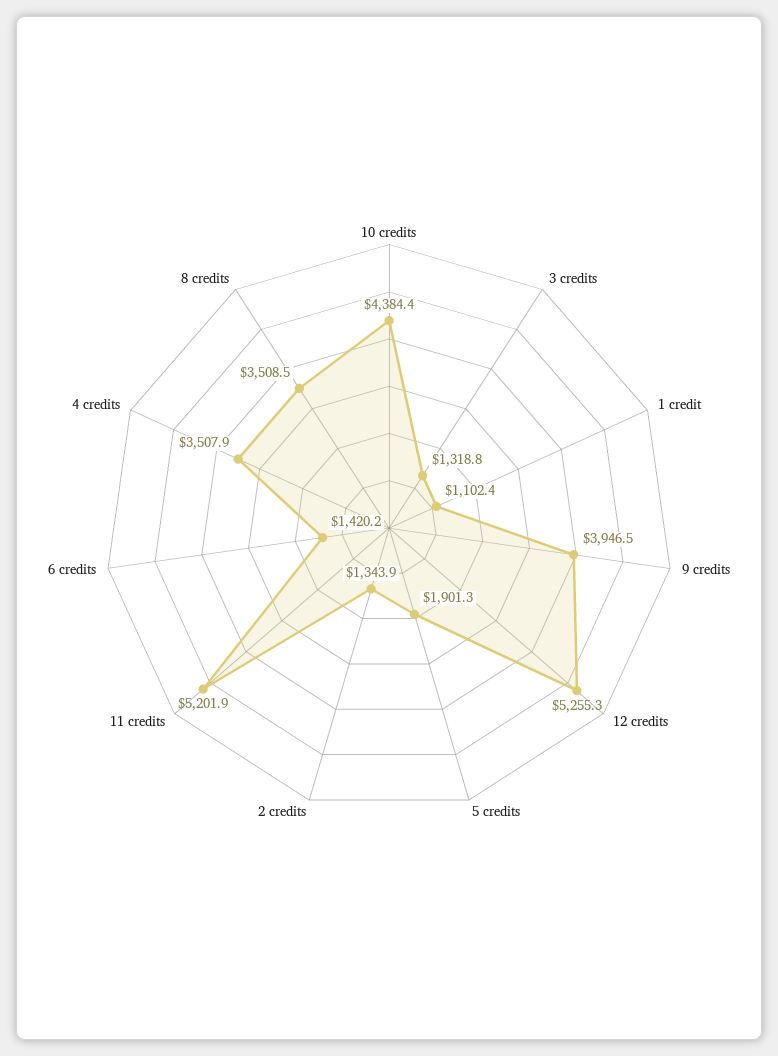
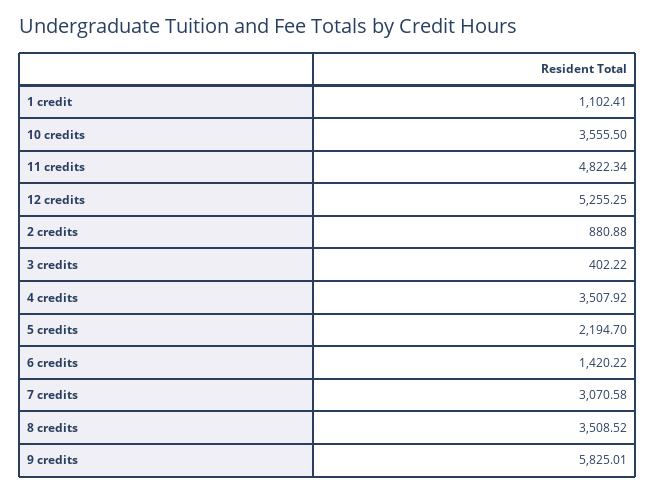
  {
-   "10 credits": 4384.4,
+   "10 credits": 3555.5,
-   "3 credits": 1318.8,
+   "3 credits": 402.22,
    "1 credit": 1102.41,
-   "9 credits": 3946.5,
+   "9 credits": 5825.01,
    "12 credits": 5255.25,
-   "5 credits": 1901.3,
+   "5 credits": 2194.7,
-   "2 credits": 1343.9,
+   "2 credits": 880.88,
-   "11 credits": 5201.9,
+   "11 credits": 4822.34,
    "6 credits": 1420.22,
    "4 credits": 3507.92,
-   "8 credits": 3508.52
+   "8 credits": 3508.52,
+   "7 credits": 3070.58
  }

